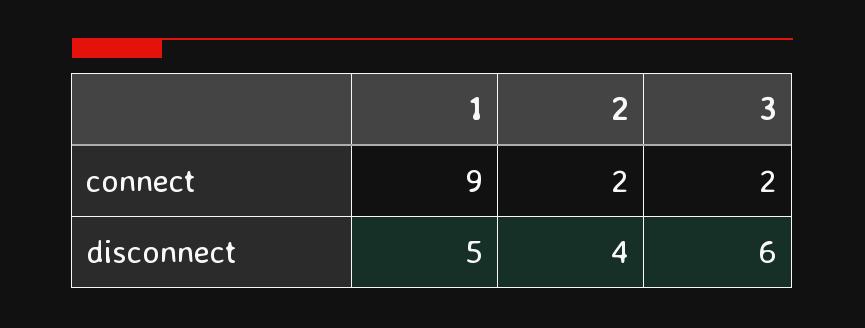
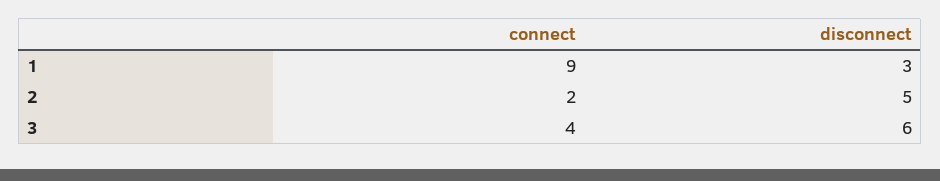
  {
    "1": {
      "connect": 9,
-     "disconnect": 5
+     "disconnect": 3
    },
    "2": {
      "connect": 2,
-     "disconnect": 4
+     "disconnect": 5
    },
    "3": {
-     "connect": 2,
+     "connect": 4,
      "disconnect": 6
    }
  }

